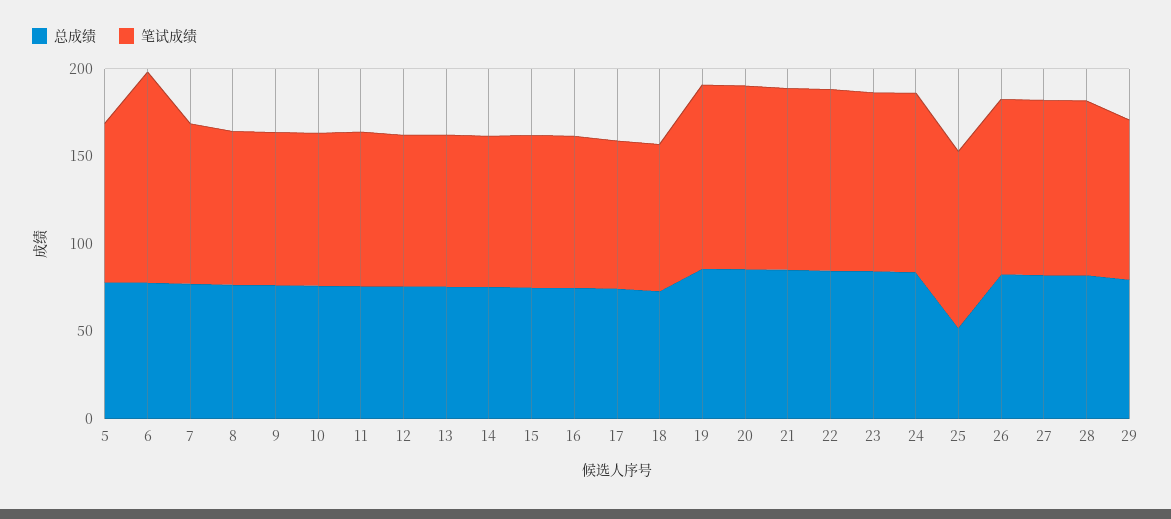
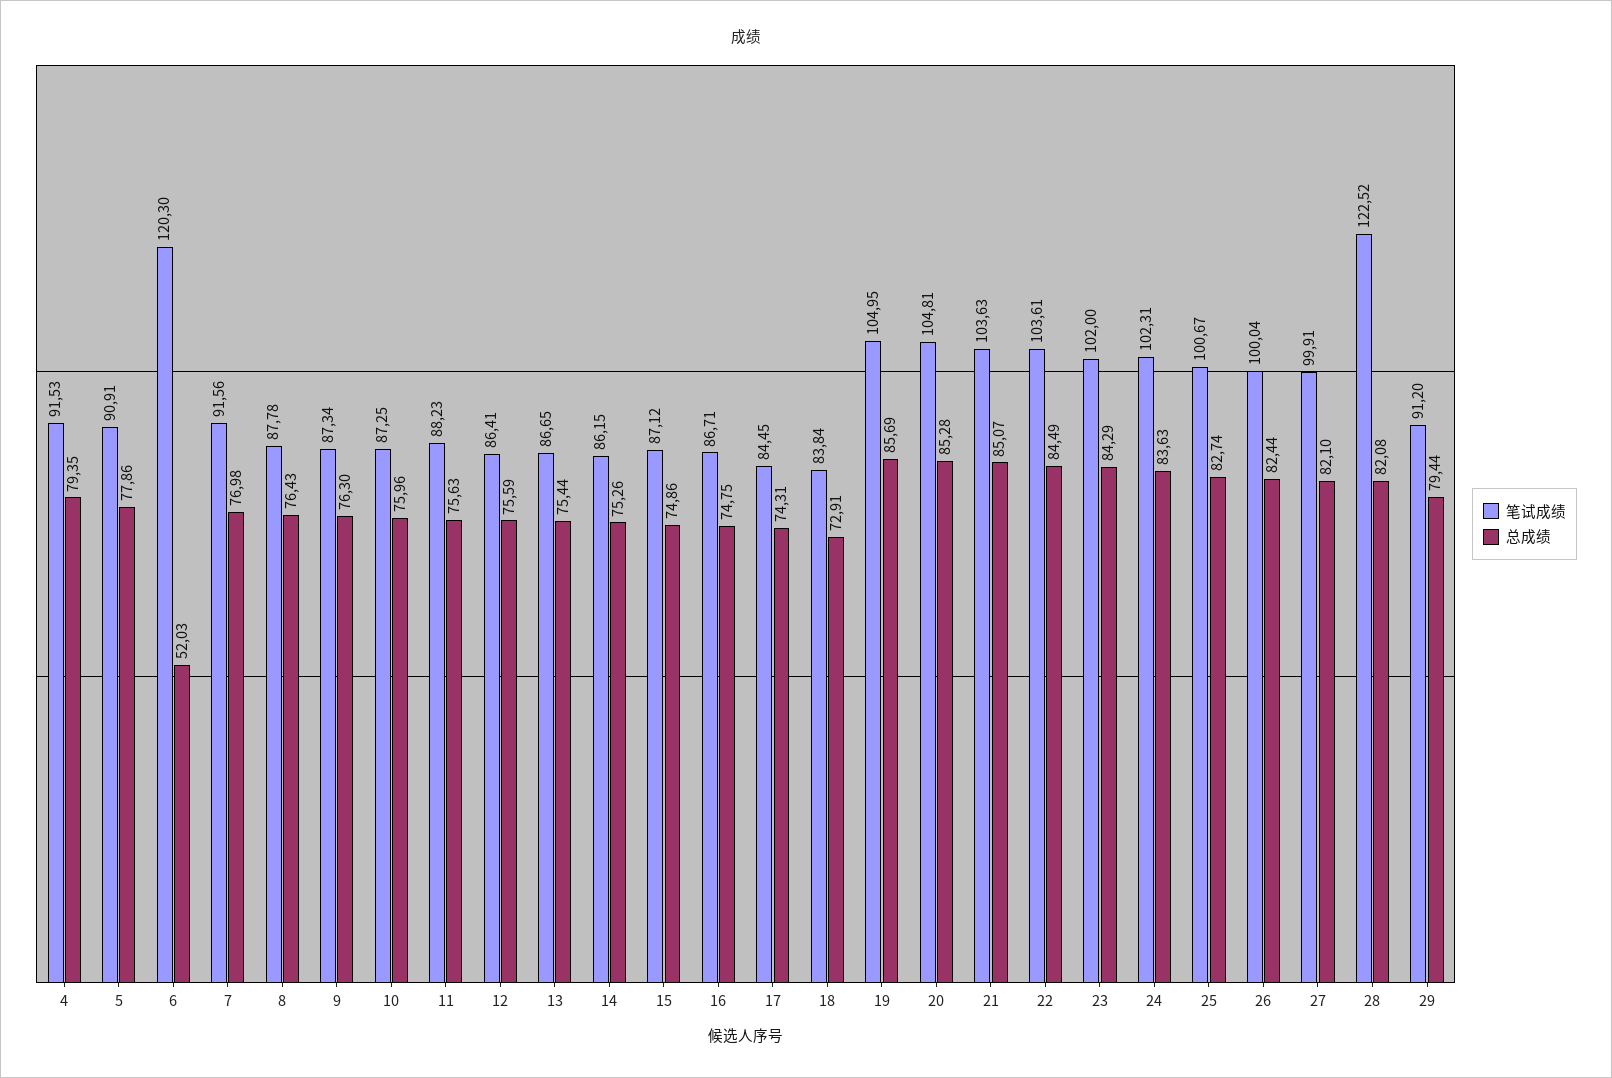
  {
    "总成绩": {
      "5": 77.86,
-     "6": 80,
+     "6": 52.03,
      "7": 76.98,
      "8": 76.43,
      "9": 76.3,
      "10": 75.96,
      "11": 75.63,
      "12": 75.59,
      "13": 75.44,
      "14": 75.26,
      "15": 74.86,
      "16": 74.75,
      "17": 74.31,
      "18": 72.91,
      "19": 85.69,
      "20": 85.28,
      "21": 85.07,
      "22": 84.49,
      "23": 84.29,
      "24": 83.63,
-     "25": 50,
+     "25": 82.74,
      "26": 82.44,
      "27": 82.1,
      "28": 82.08,
-     "29": 79.44
+     "29": 79.44,
+     "4": 79.35
    },
    "笔试成绩": {
      "5": 90.91,
      "6": 120.3,
      "7": 91.56,
      "8": 87.78,
      "9": 87.34,
      "10": 87.25,
      "11": 88.23,
      "12": 86.41,
      "13": 86.65,
      "14": 86.15,
      "15": 87.12,
      "16": 86.71,
      "17": 84.45,
      "18": 83.84,
      "19": 104.95,
      "20": 104.81,
      "21": 103.63,
      "22": 103.61,
      "23": 102,
      "24": 102.31,
      "25": 100.67,
      "26": 100.04,
      "27": 99.91,
-     "28": 100,
+     "28": 122.52,
-     "29": 91.2
+     "29": 91.2,
+     "4": 91.53
    }
  }

